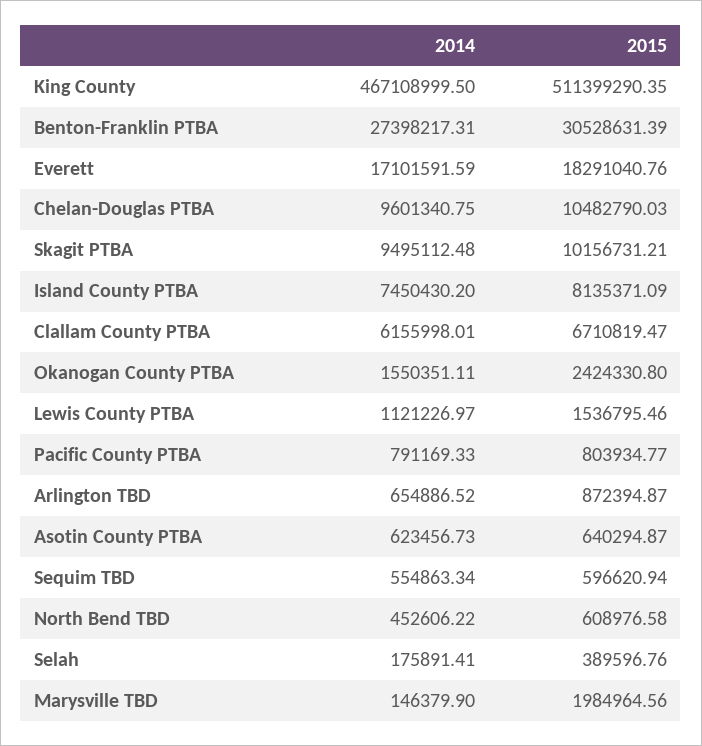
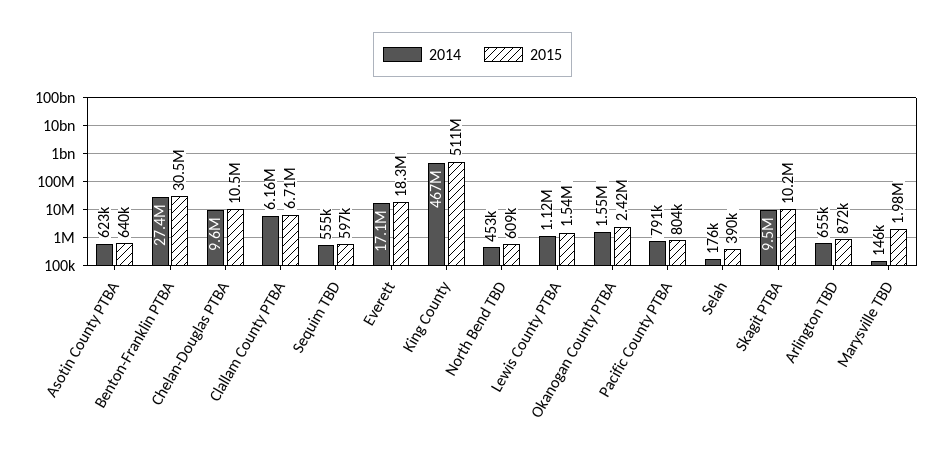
  {
    "2014": {
      "King County": 467108999.5,
      "Benton-Franklin PTBA": 27398217.31,
      "Everett": 17101591.59,
      "Chelan-Douglas PTBA": 9601340.75,
      "Skagit PTBA": 9495112.48,
-     "Island County PTBA": 7450430.2,
      "Clallam County PTBA": 6155998.01,
      "Okanogan County PTBA": 1550351.11,
      "Lewis County PTBA": 1121226.97,
      "Pacific County PTBA": 791169.33,
      "Arlington TBD": 654886.52,
      "Asotin County PTBA": 623456.73,
      "Sequim TBD": 554863.34,
      "North Bend TBD": 452606.22,
      "Selah": 175891.41,
      "Marysville TBD": 146379.9
    },
    "2015": {
      "King County": 511399290.35,
      "Benton-Franklin PTBA": 30528631.39,
      "Everett": 18291040.76,
      "Chelan-Douglas PTBA": 10482790.03,
      "Skagit PTBA": 10156731.21,
-     "Island County PTBA": 8135371.09,
      "Clallam County PTBA": 6710819.47,
      "Okanogan County PTBA": 2424330.8,
      "Lewis County PTBA": 1536795.46,
      "Pacific County PTBA": 803934.77,
      "Arlington TBD": 872394.87,
      "Asotin County PTBA": 640294.87,
      "Sequim TBD": 596620.94,
      "North Bend TBD": 608976.58,
      "Selah": 389596.76,
      "Marysville TBD": 1984964.56
    }
  }

